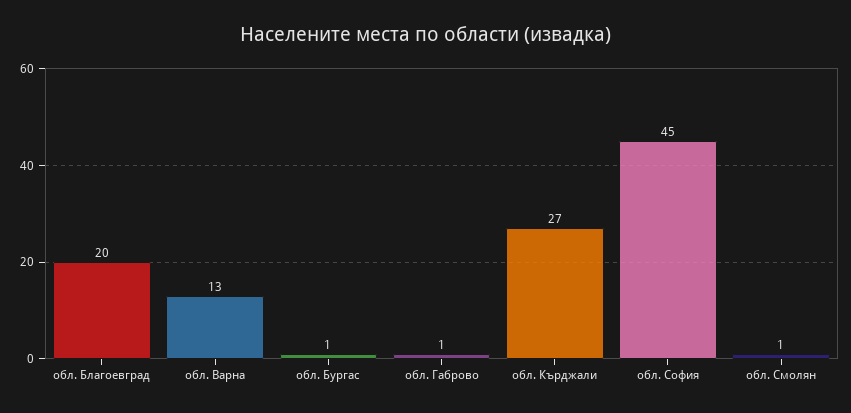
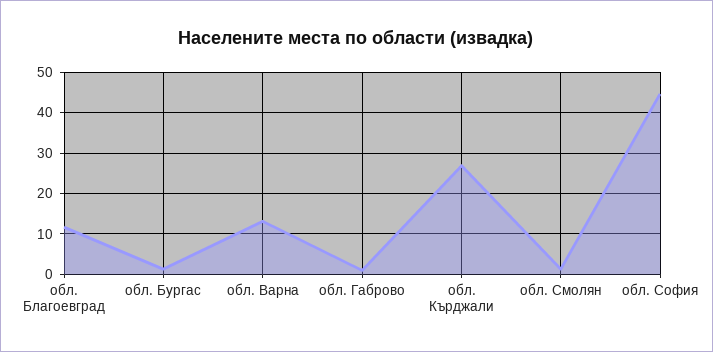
  {
-   "обл. Благоевград": 20,
+   "обл. Благоевград": 12,
    "обл. Варна": 13,
    "обл. Бургас": 1,
    "обл. Габрово": 1,
    "обл. Кърджали": 27,
    "обл. София": 45,
    "обл. Смолян": 1
  }

